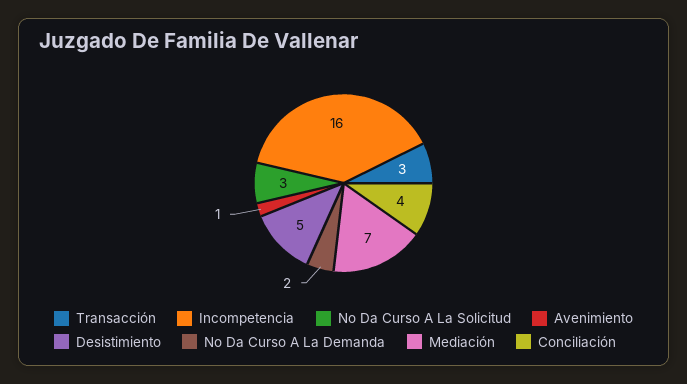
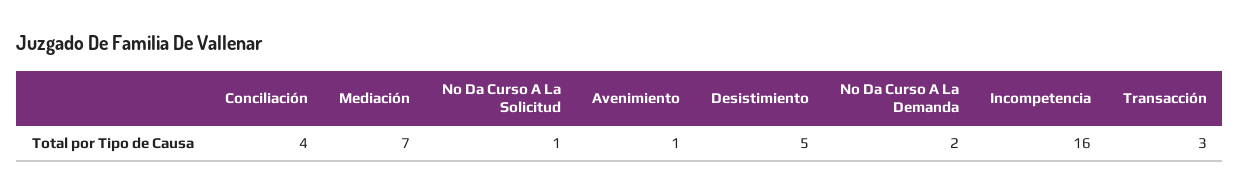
  {
    "Transacción": 3,
    "Incompetencia": 16,
-   "No Da Curso A La Solicitud": 3,
+   "No Da Curso A La Solicitud": 1,
    "Avenimiento": 1,
    "Desistimiento": 5,
    "No Da Curso A La Demanda": 2,
    "Mediación": 7,
    "Conciliación": 4
  }

